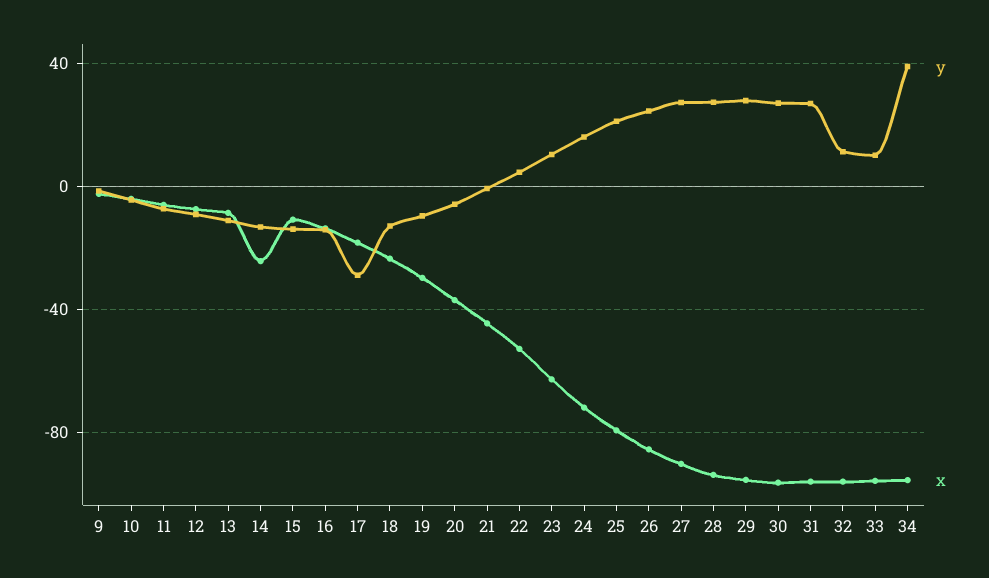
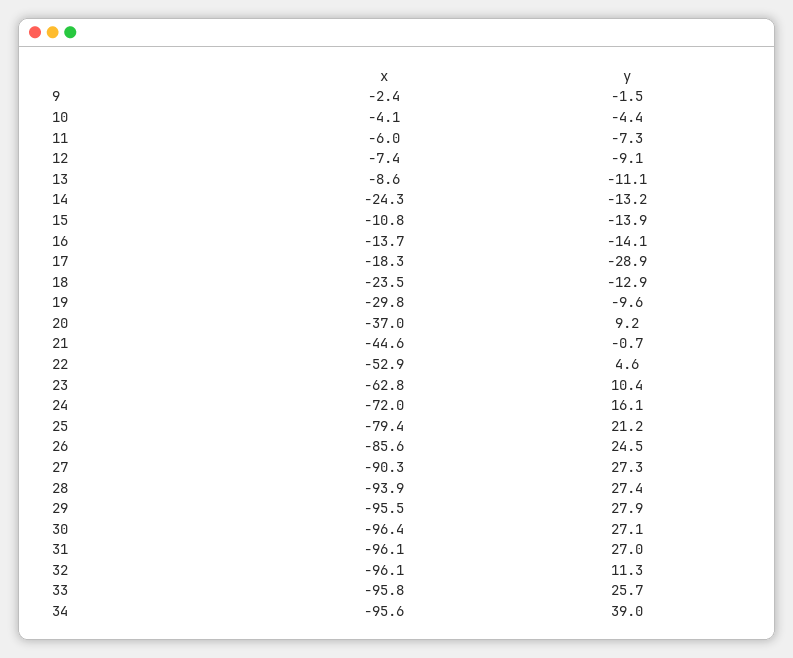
  {
    "y": {
      "9": -1.5,
      "10": -4.4,
      "11": -7.3,
      "12": -9.1,
      "13": -11.1,
      "14": -13.2,
      "15": -13.9,
      "16": -14.1,
      "17": -28.9,
      "18": -12.9,
      "19": -9.6,
-     "20": -5,
+     "20": 9.2,
      "21": -0.7,
      "22": 4.6,
      "23": 10.4,
      "24": 16.1,
      "25": 21.2,
      "26": 24.5,
      "27": 27.3,
      "28": 27.4,
      "29": 27.9,
      "30": 27.1,
      "31": 27,
      "32": 11.3,
-     "33": 10,
+     "33": 25.7,
      "34": 39
    },
    "x": {
      "9": -2.4,
      "10": -4.1,
      "11": -6,
      "12": -7.4,
      "13": -8.6,
      "14": -24.3,
      "15": -10.8,
      "16": -13.7,
      "17": -18.3,
      "18": -23.5,
      "19": -29.8,
      "20": -37,
      "21": -44.6,
      "22": -52.9,
      "23": -62.8,
      "24": -72,
      "25": -79.4,
      "26": -85.6,
      "27": -90.3,
      "28": -93.9,
      "29": -95.5,
      "30": -96.4,
      "31": -96.1,
      "32": -96.1,
      "33": -95.8,
      "34": -95.6
    }
  }

